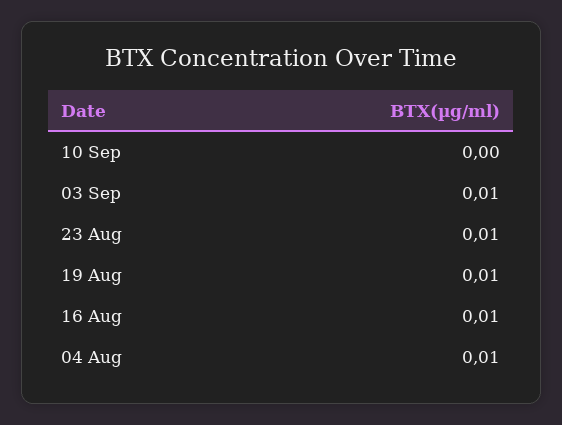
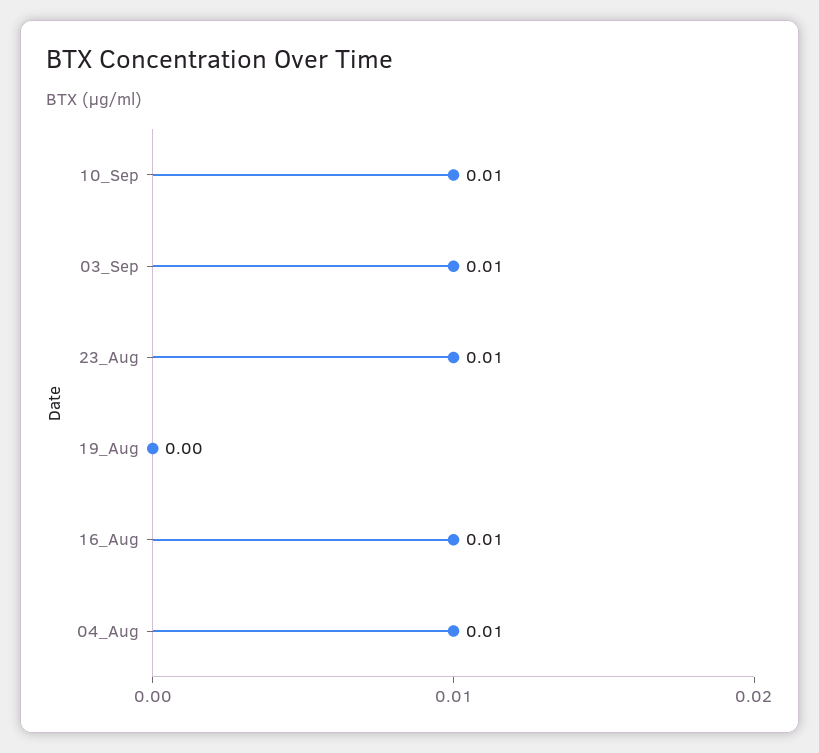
  {
-   "10 Sep": 0,
+   "10 Sep": 0.01,
    "03 Sep": 0.01,
    "23 Aug": 0.01,
-   "19 Aug": 0.01,
+   "19 Aug": 0,
    "16 Aug": 0.01,
    "04 Aug": 0.01
  }

